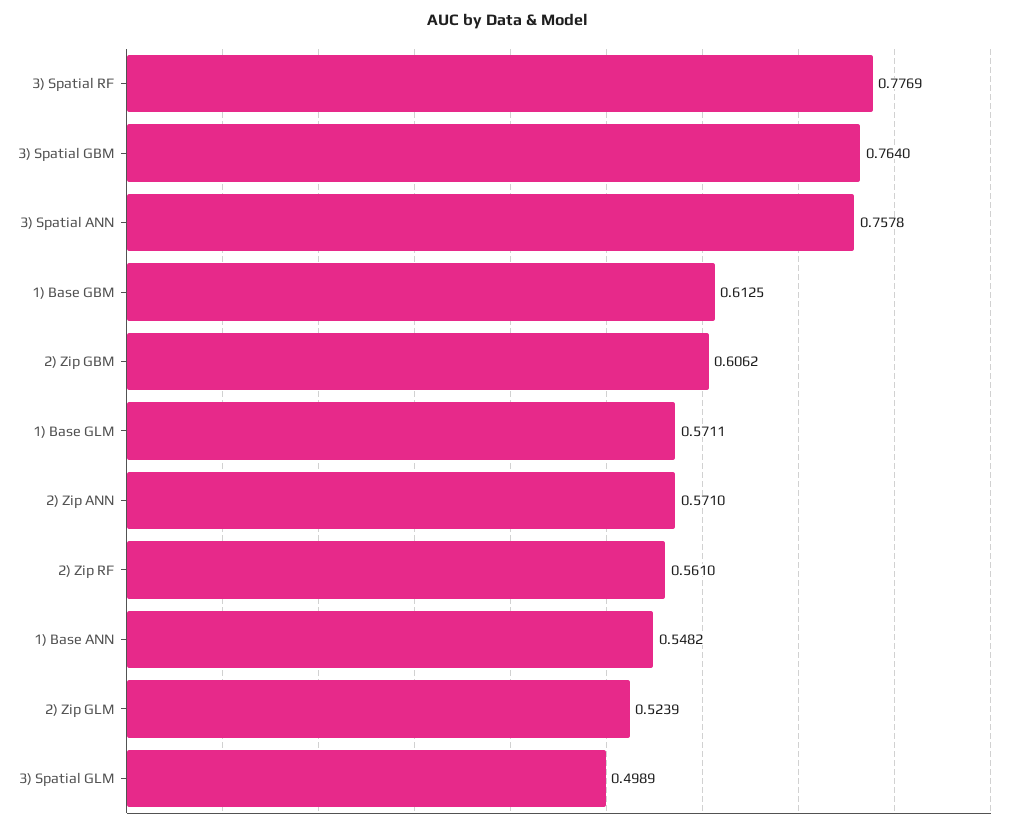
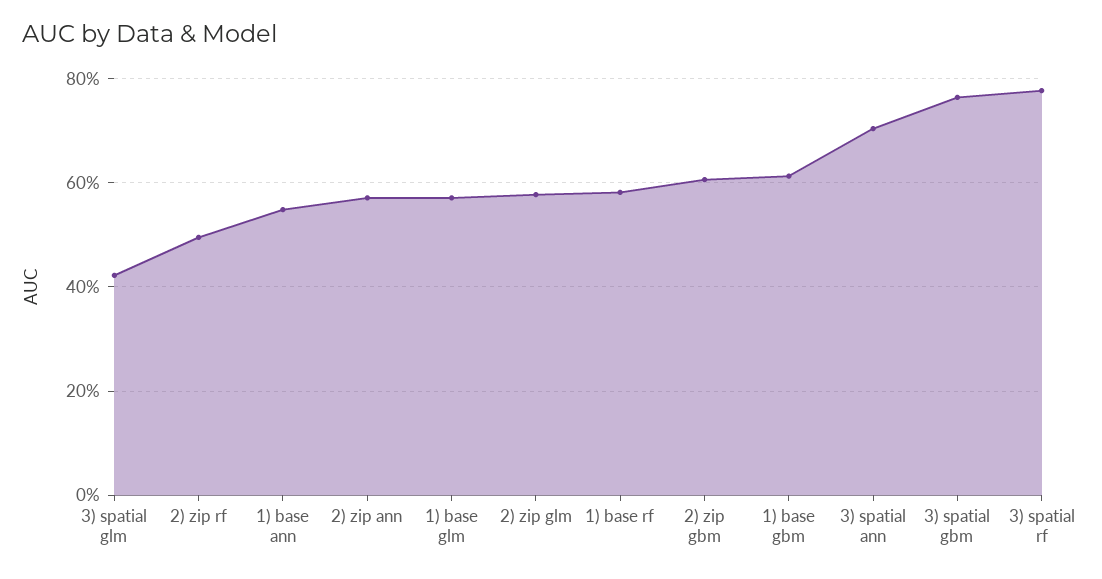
  {
    "3) Spatial RF": 0.7769,
    "3) Spatial GBM": 0.764,
-   "3) Spatial ANN": 0.7578,
+   "3) Spatial ANN": 0.7,
    "1) Base GBM": 0.6125,
    "2) Zip GBM": 0.6062,
    "1) Base GLM": 0.5711,
    "2) Zip ANN": 0.571,
-   "2) Zip RF": 0.561,
+   "2) Zip RF": 0.5,
    "1) Base ANN": 0.5482,
-   "2) Zip GLM": 0.5239,
+   "2) Zip GLM": 0.58,
-   "3) Spatial GLM": 0.4989
+   "3) Spatial GLM": 0.42,
+   "1) base rf": 0.58
  }

